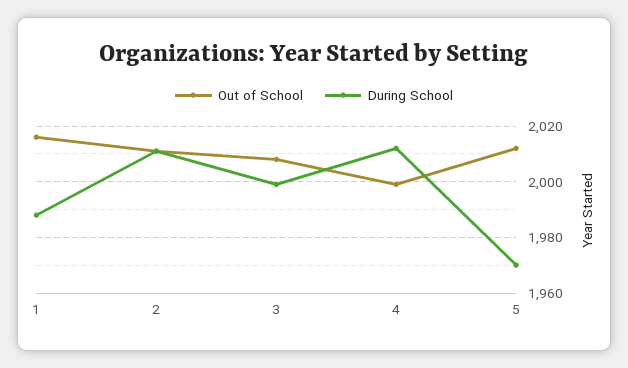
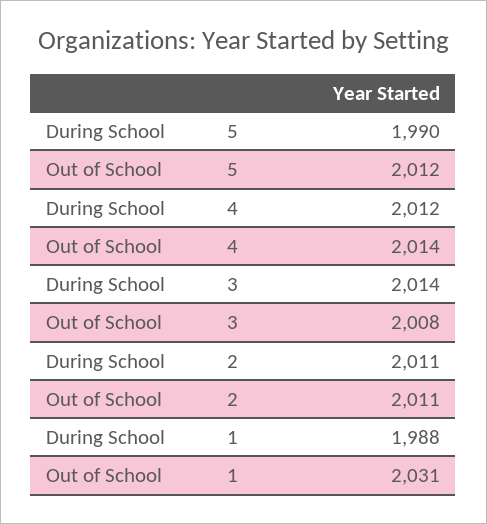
  {
    "Out of School": {
-     "1": 2015,
+     "1": 2031,
      "2": 2011,
      "3": 2008,
-     "4": 2000,
+     "4": 2014,
      "5": 2012
    },
    "During School": {
      "1": 1988,
      "2": 2011,
-     "3": 2000,
+     "3": 2014,
      "4": 2012,
-     "5": 1970
+     "5": 1990
    }
  }

